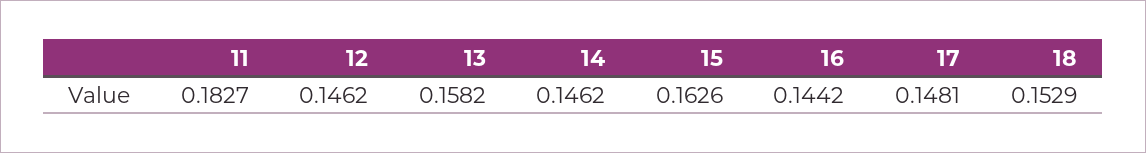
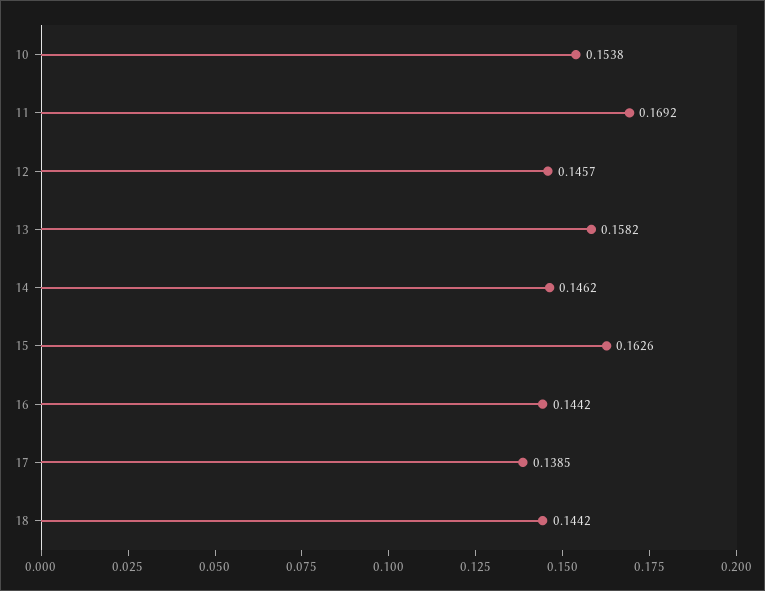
  {
-   "11": 0.1827,
+   "11": 0.1692,
-   "12": 0.1462,
+   "12": 0.1457,
    "13": 0.1582,
    "14": 0.1462,
    "15": 0.1626,
    "16": 0.1442,
-   "17": 0.1481,
+   "17": 0.1385,
-   "18": 0.1529
+   "18": 0.1442,
+   "10": 0.1538
  }

